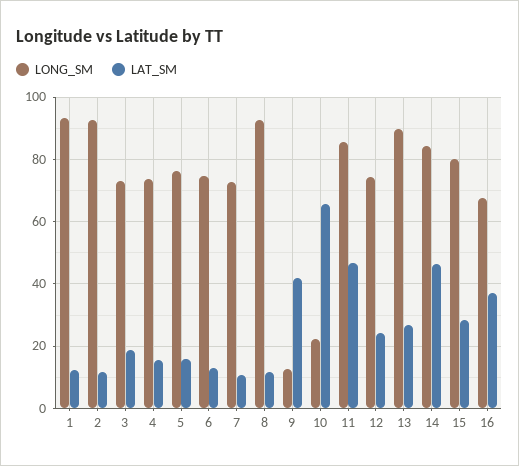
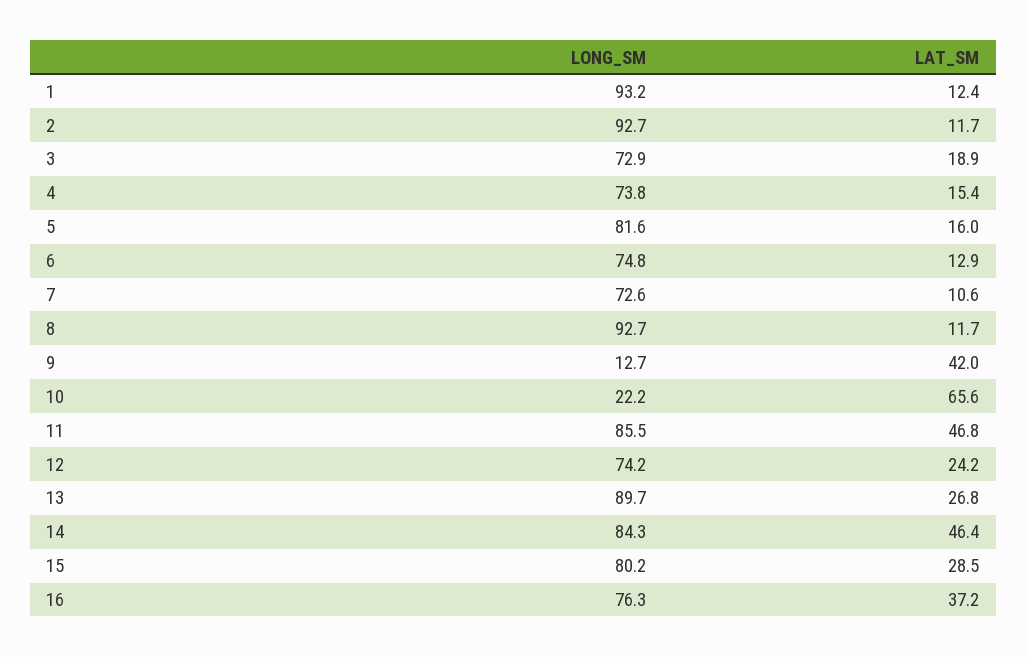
  {
    "LONG_SM": {
      "1": 93.2,
      "2": 92.7,
      "3": 72.9,
      "4": 73.8,
-     "5": 76,
+     "5": 81.6,
      "6": 74.8,
      "7": 72.6,
      "8": 92.7,
      "9": 12.7,
      "10": 22.2,
      "11": 85.5,
      "12": 74.2,
      "13": 89.7,
      "14": 84.3,
      "15": 80.2,
-     "16": 68
+     "16": 76.3
    },
    "LAT_SM": {
      "1": 12.4,
      "2": 11.7,
      "3": 18.9,
      "4": 15.4,
      "5": 16,
      "6": 12.9,
      "7": 10.6,
      "8": 11.7,
      "9": 42,
      "10": 65.6,
      "11": 46.8,
      "12": 24.2,
      "13": 26.8,
      "14": 46.4,
      "15": 28.5,
      "16": 37.2
    }
  }

